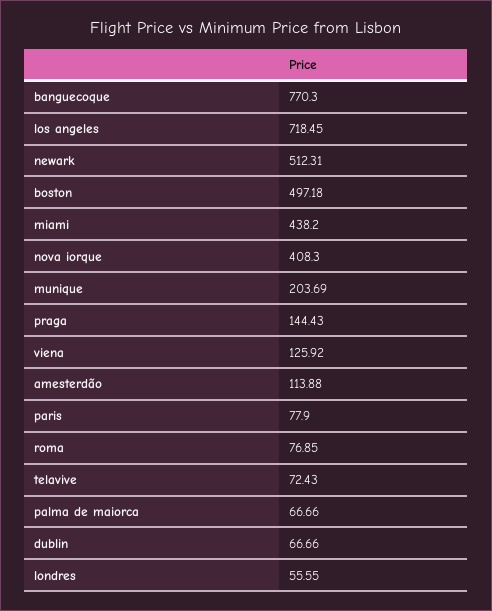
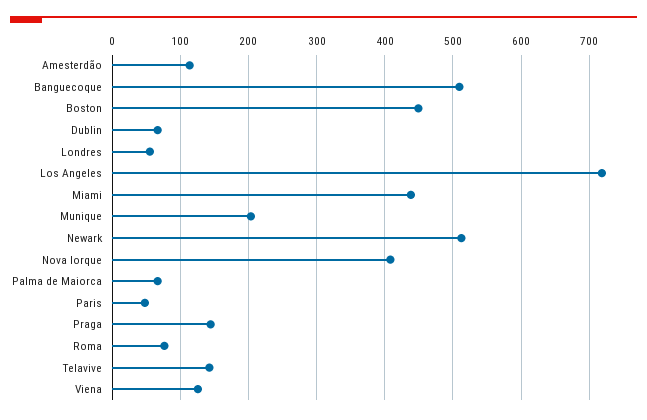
  {
-   "banguecoque": 770.3,
+   "banguecoque": 510,
    "los angeles": 718.45,
    "newark": 512.31,
-   "boston": 497.18,
+   "boston": 450,
    "miami": 438.2,
    "nova iorque": 408.3,
    "munique": 203.69,
    "praga": 144.43,
    "viena": 125.92,
    "amesterdão": 113.88,
-   "paris": 77.9,
+   "paris": 50,
    "roma": 76.85,
-   "telavive": 72.43,
+   "telavive": 140,
    "palma de maiorca": 66.66,
    "dublin": 66.66,
    "londres": 55.55
  }

